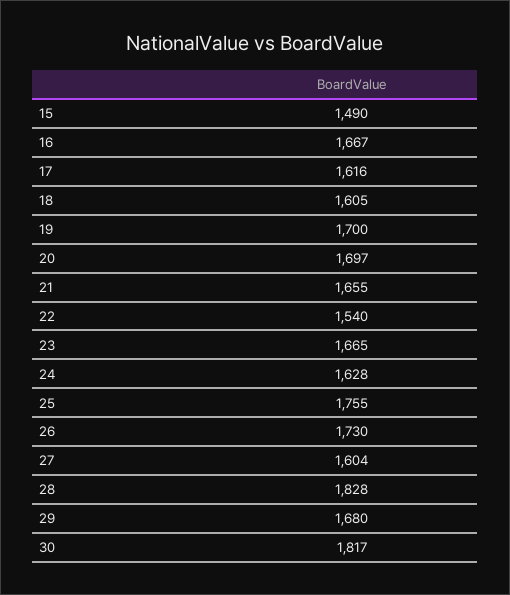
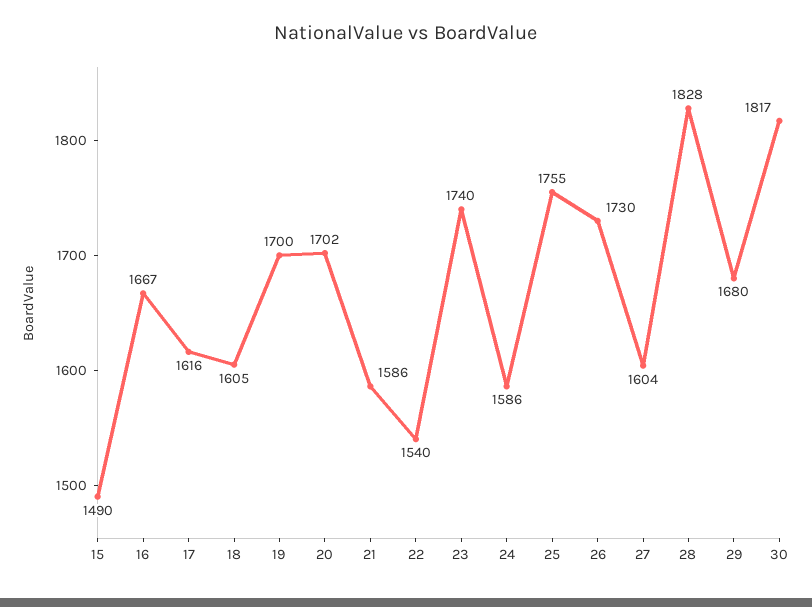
  {
    "15": 1490,
    "16": 1667,
    "17": 1616,
    "18": 1605,
    "19": 1700,
-   "20": 1697,
+   "20": 1702,
-   "21": 1655,
+   "21": 1586,
    "22": 1540,
-   "23": 1665,
+   "23": 1740,
-   "24": 1628,
+   "24": 1586,
    "25": 1755,
    "26": 1730,
    "27": 1604,
    "28": 1828,
    "29": 1680,
    "30": 1817
  }

